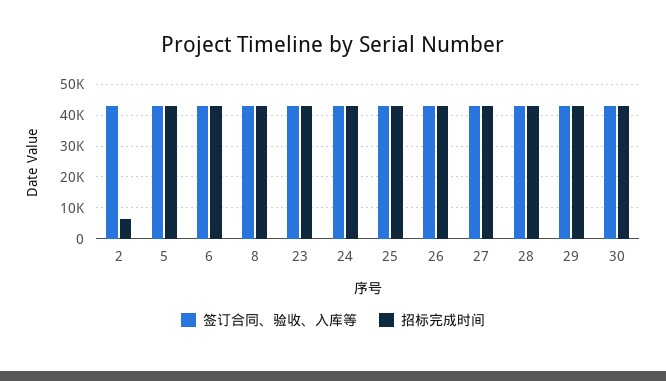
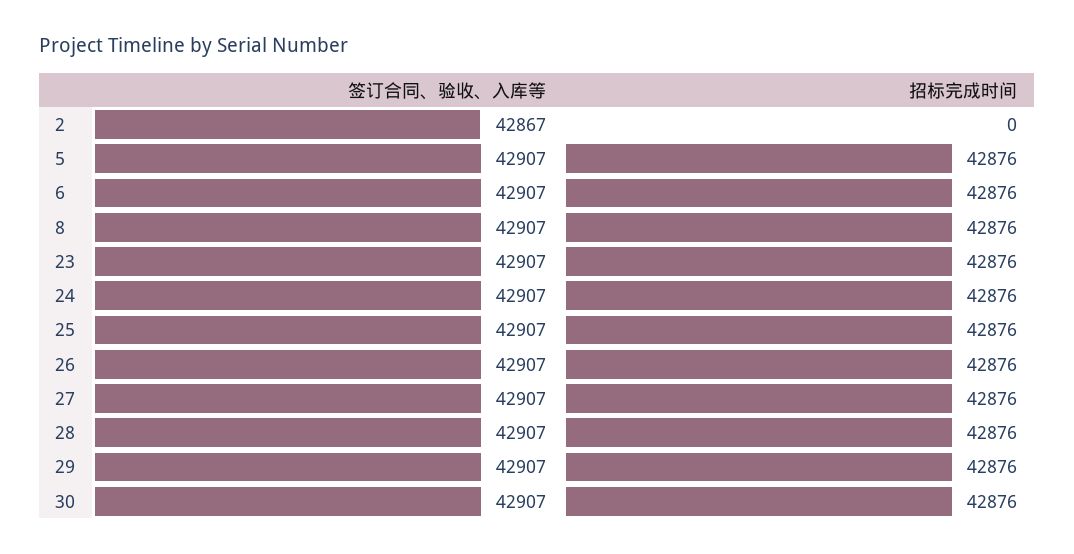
  {
    "签订合同、验收、入库等": {
      "2": 42867,
      "5": 42907,
      "6": 42907,
      "8": 42907,
      "23": 42907,
      "24": 42907,
      "25": 42907,
      "26": 42907,
      "27": 42907,
      "28": 42907,
      "29": 42907,
      "30": 42907
    },
    "招标完成时间": {
-     "2": 6000,
+     "2": 0,
      "5": 42876,
      "6": 42876,
      "8": 42876,
      "23": 42876,
      "24": 42876,
      "25": 42876,
      "26": 42876,
      "27": 42876,
      "28": 42876,
      "29": 42876,
      "30": 42876
    }
  }

